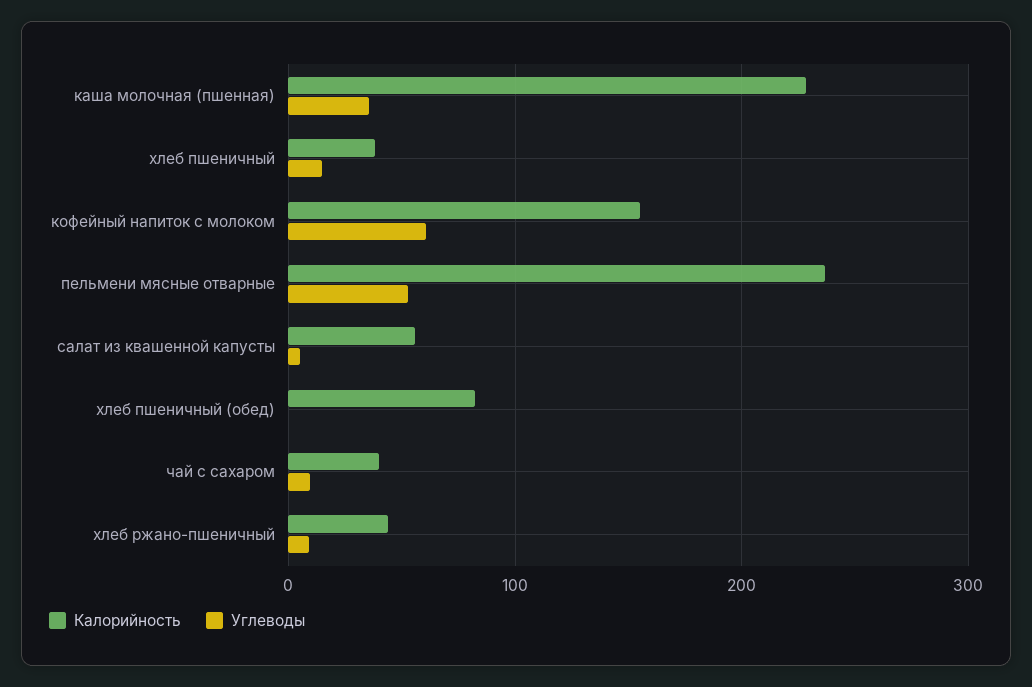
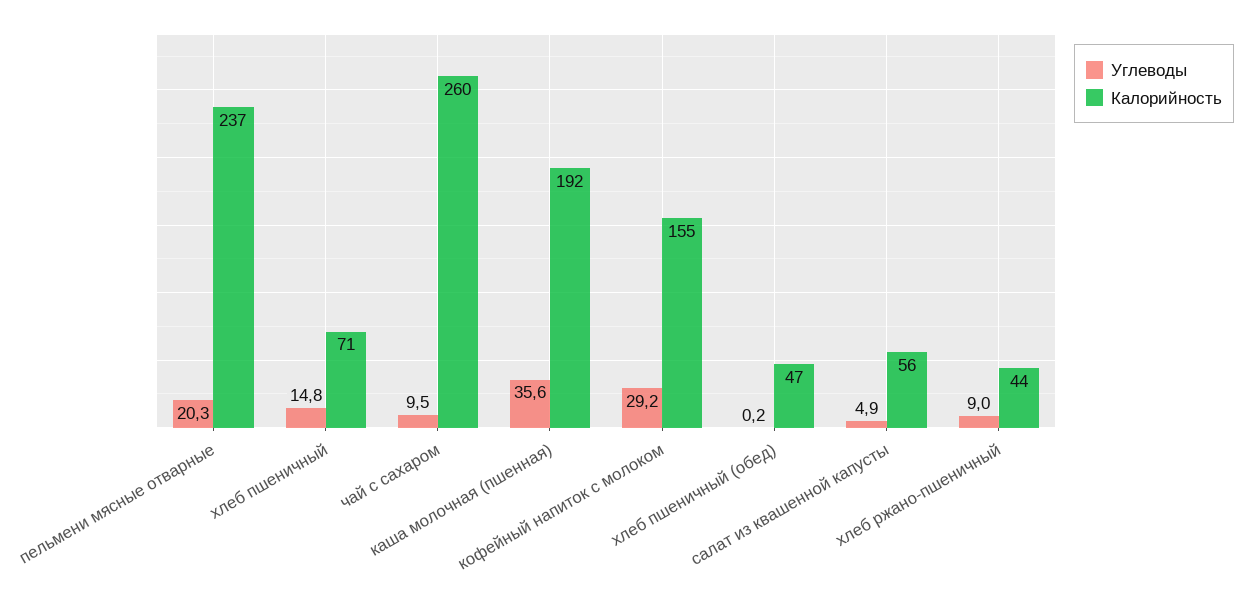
  {
    "Калорийность": {
-     "каша молочная (пшенная)": 230,
+     "каша молочная (пшенная)": 192,
-     "хлеб пшеничный": 40,
+     "хлеб пшеничный": 71,
      "кофейный напиток с молоком": 155,
      "пельмени мясные отварные": 237,
      "салат из квашенной капусты": 56,
-     "хлеб пшеничный (обед)": 80,
+     "хлеб пшеничный (обед)": 47,
-     "чай с сахаром": 40,
+     "чай с сахаром": 260,
      "хлеб ржано-пшеничный": 44
    },
    "Углеводы": {
      "каша молочная (пшенная)": 35.6,
      "хлеб пшеничный": 14.8,
-     "кофейный напиток с молоком": 60,
+     "кофейный напиток с молоком": 29.2,
-     "пельмени мясные отварные": 50,
+     "пельмени мясные отварные": 20.3,
      "салат из квашенной капусты": 4.9,
      "хлеб пшеничный (обед)": 0.2,
      "чай с сахаром": 9.5,
      "хлеб ржано-пшеничный": 9
    }
  }

